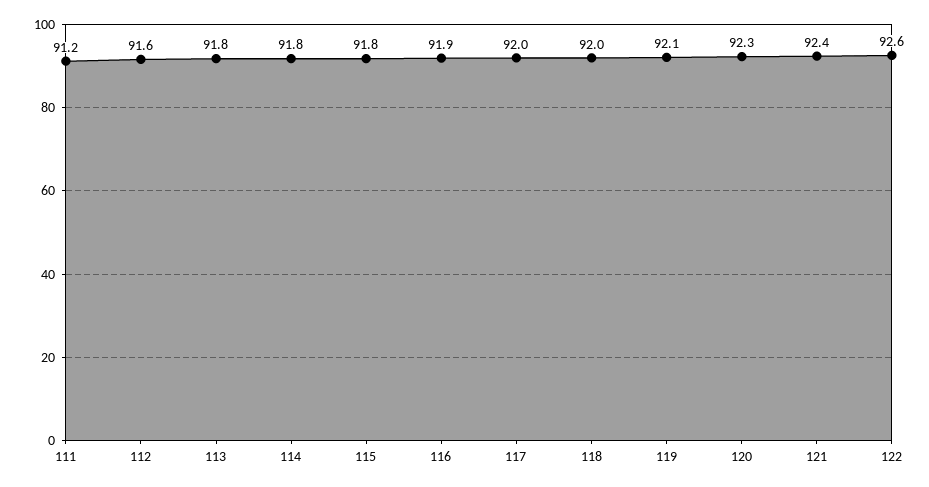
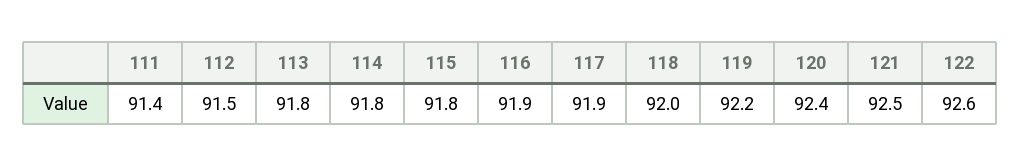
  {
-   "111": 91.2,
+   "111": 91.4,
-   "112": 91.6,
+   "112": 91.5,
    "113": 91.8,
    "114": 91.8,
    "115": 91.8,
    "116": 91.9,
-   "117": 92,
+   "117": 91.9,
    "118": 92,
-   "119": 92.1,
+   "119": 92.2,
-   "120": 92.3,
+   "120": 92.4,
-   "121": 92.4,
+   "121": 92.5,
    "122": 92.6
  }

